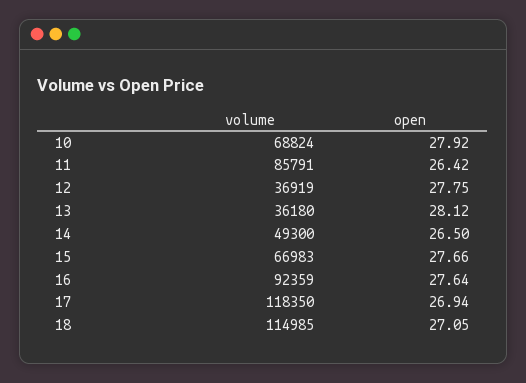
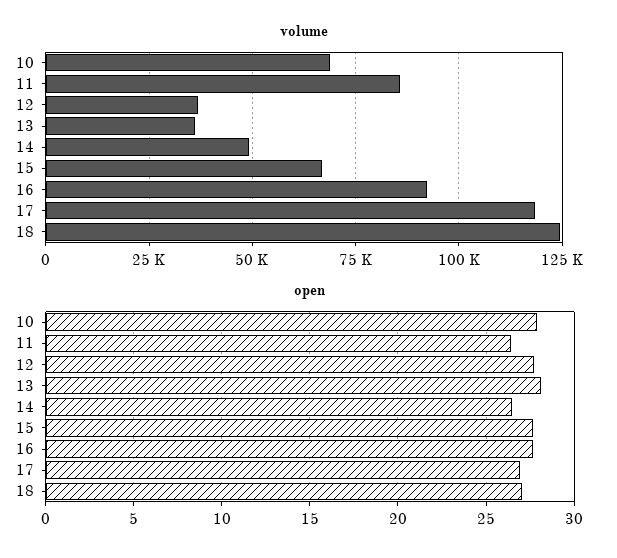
  {
    "volume": {
      "10": 68824,
      "11": 85791,
      "12": 36919,
      "13": 36180,
      "14": 49300,
      "15": 66983,
      "16": 92359,
      "17": 118350,
-     "18": 114985
+     "18": 125000
    },
    "open": {
      "10": 27.92,
      "11": 26.42,
      "12": 27.75,
      "13": 28.12,
      "14": 26.5,
      "15": 27.66,
      "16": 27.64,
      "17": 26.94,
      "18": 27.05
    }
  }

